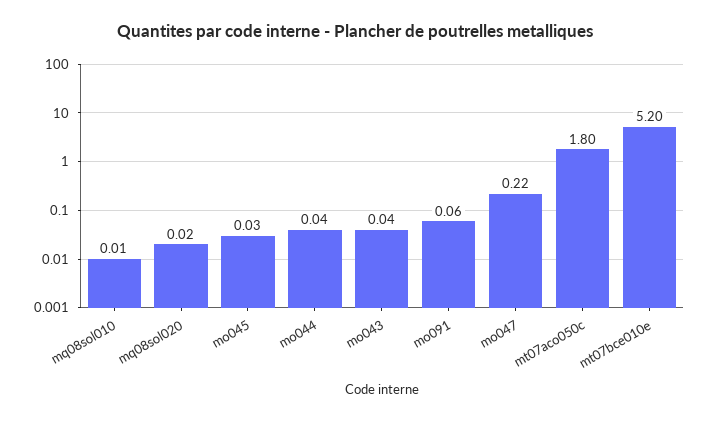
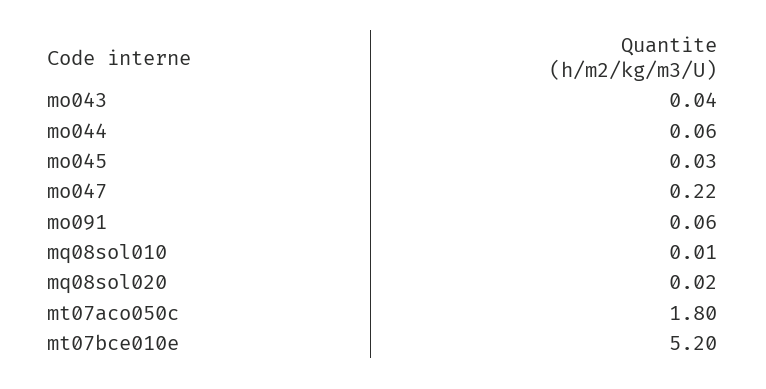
  {
    "mq08sol010": 0.01,
    "mq08sol020": 0.02,
    "mo045": 0.03,
-   "mo044": 0.04,
+   "mo044": 0.06,
    "mo043": 0.04,
    "mo091": 0.06,
    "mo047": 0.22,
    "mt07aco050c": 1.8,
    "mt07bce010e": 5.2
  }

